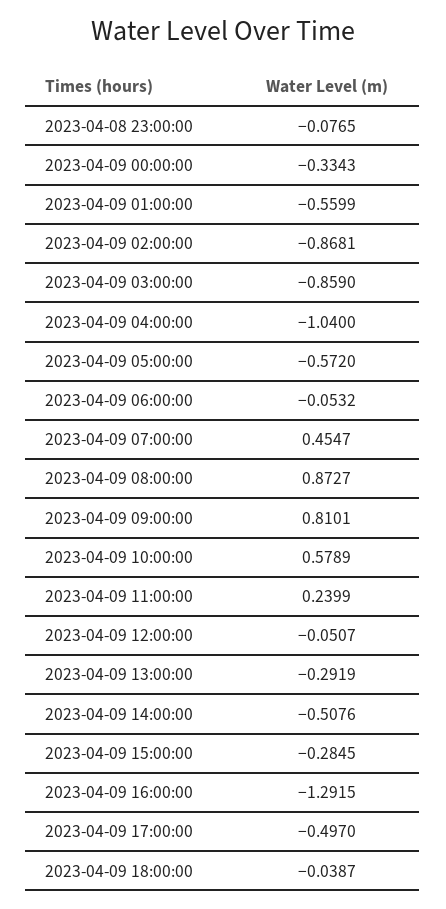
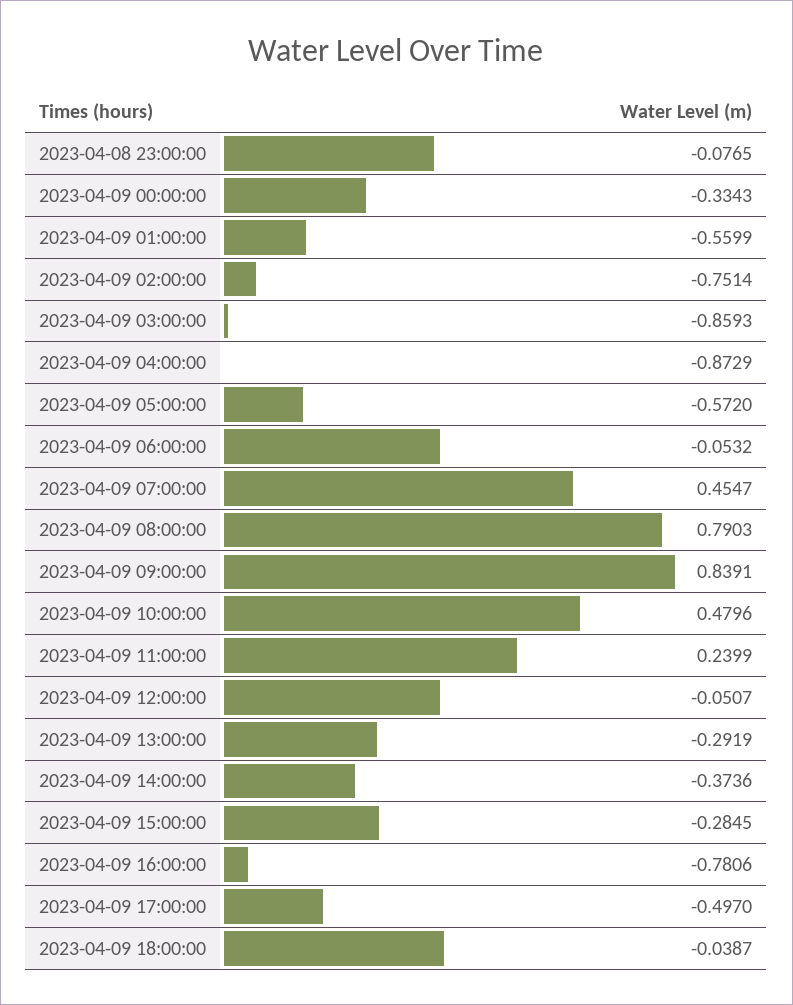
  {
    "2023-04-08 23:00:00": -0.0765,
    "2023-04-09 00:00:00": -0.3343,
    "2023-04-09 01:00:00": -0.5599,
-   "2023-04-09 02:00:00": -0.8681,
+   "2023-04-09 02:00:00": -0.7514,
-   "2023-04-09 03:00:00": -0.859,
+   "2023-04-09 03:00:00": -0.8593,
-   "2023-04-09 04:00:00": -1.04,
+   "2023-04-09 04:00:00": -0.8729,
    "2023-04-09 05:00:00": -0.572,
    "2023-04-09 06:00:00": -0.0532,
    "2023-04-09 07:00:00": 0.4547,
-   "2023-04-09 08:00:00": 0.8727,
+   "2023-04-09 08:00:00": 0.7903,
-   "2023-04-09 09:00:00": 0.8101,
+   "2023-04-09 09:00:00": 0.8391,
-   "2023-04-09 10:00:00": 0.5789,
+   "2023-04-09 10:00:00": 0.4796,
    "2023-04-09 11:00:00": 0.2399,
    "2023-04-09 12:00:00": -0.0507,
    "2023-04-09 13:00:00": -0.2919,
-   "2023-04-09 14:00:00": -0.5076,
+   "2023-04-09 14:00:00": -0.3736,
    "2023-04-09 15:00:00": -0.2845,
-   "2023-04-09 16:00:00": -1.2915,
+   "2023-04-09 16:00:00": -0.7806,
    "2023-04-09 17:00:00": -0.497,
    "2023-04-09 18:00:00": -0.0387
  }

